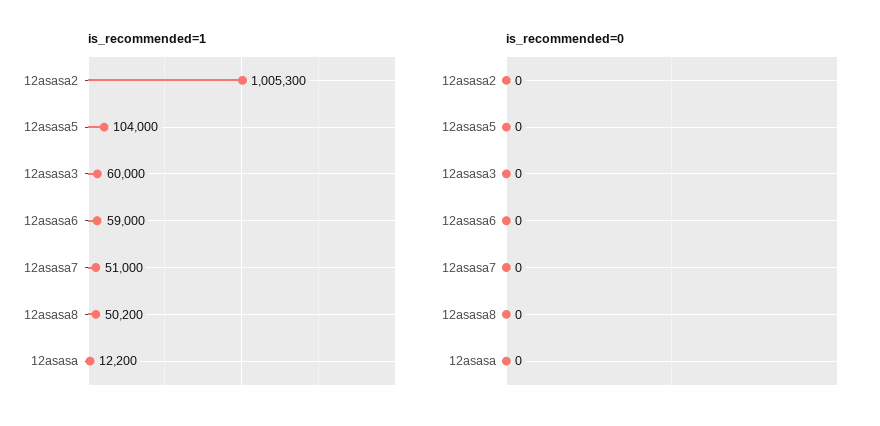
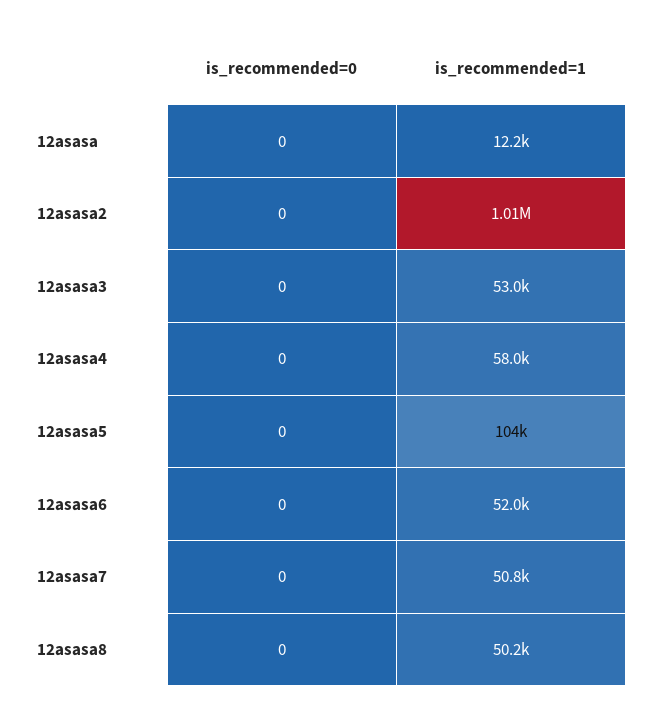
  {
    "is_recommended=1": {
-     "12asasa2": 1005300,
+     "12asasa2": 1010000,
      "12asasa5": 104000,
-     "12asasa3": 60000,
+     "12asasa3": 53000,
-     "12asasa6": 59000,
+     "12asasa6": 52000,
-     "12asasa7": 51000,
+     "12asasa7": 50800,
      "12asasa8": 50200,
-     "12asasa": 12200
+     "12asasa": 12200,
+     "12asasa4": 58000
    },
    "is_recommended=0": {
      "12asasa2": 0,
      "12asasa5": 0,
      "12asasa3": 0,
      "12asasa6": 0,
      "12asasa7": 0,
      "12asasa8": 0,
-     "12asasa": 0
+     "12asasa": 0,
+     "12asasa4": 0
    }
  }

